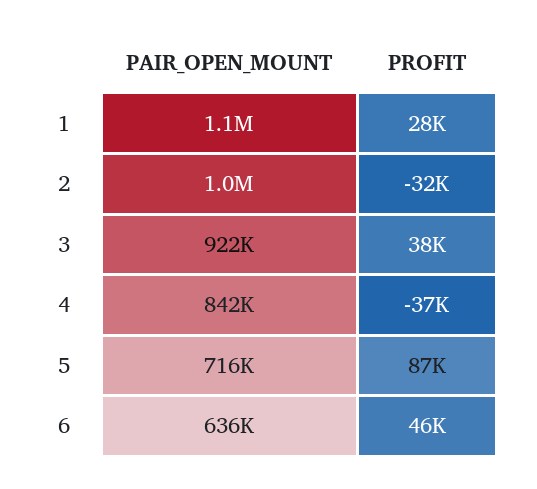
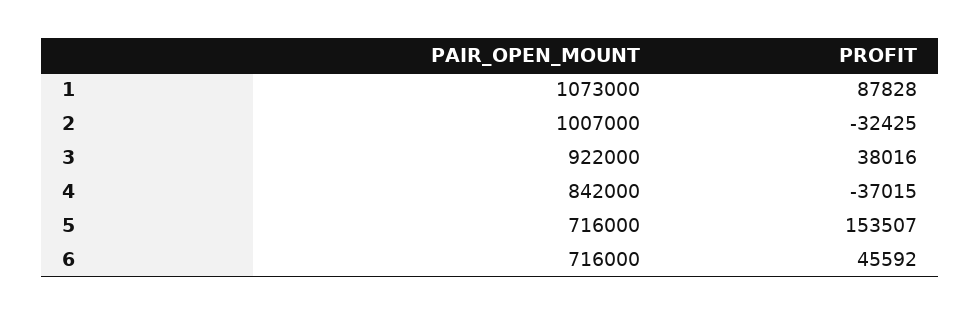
  {
    "PAIR_OPEN_MOUNT": {
      "1": 1073000,
      "2": 1007000,
      "3": 922000,
      "4": 842000,
      "5": 716000,
-     "6": 636000
+     "6": 716000
    },
    "PROFIT": {
-     "1": 28000,
+     "1": 87828,
      "2": -32425,
      "3": 38016,
      "4": -37015,
-     "5": 87000,
+     "5": 153507,
      "6": 45592
    }
  }

